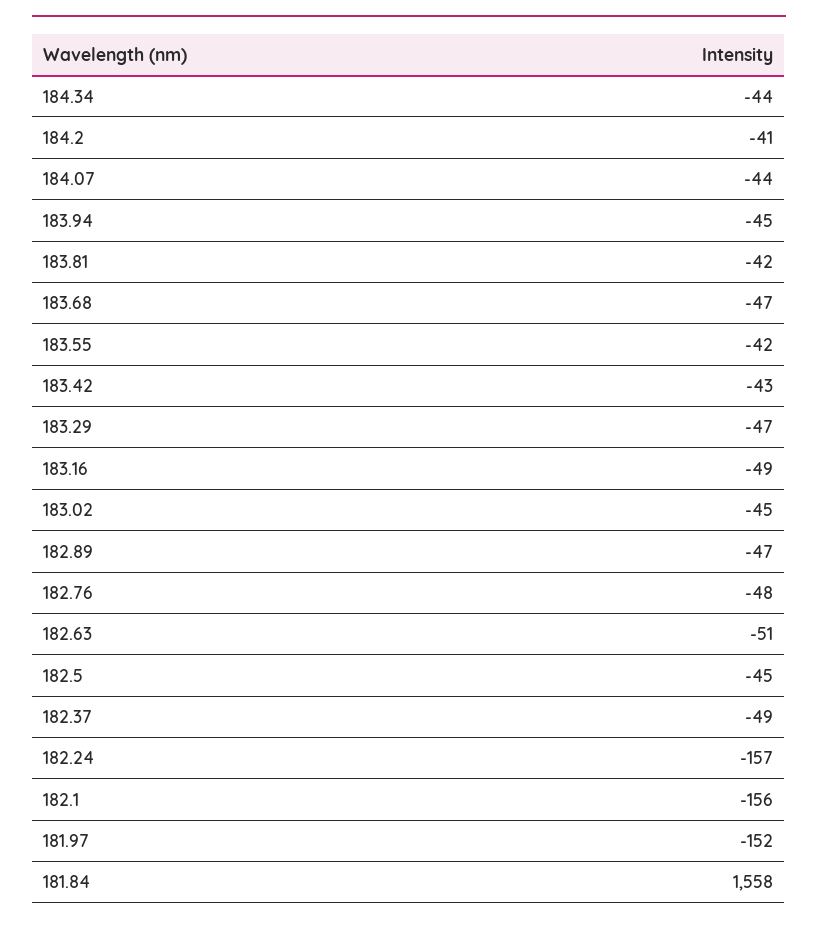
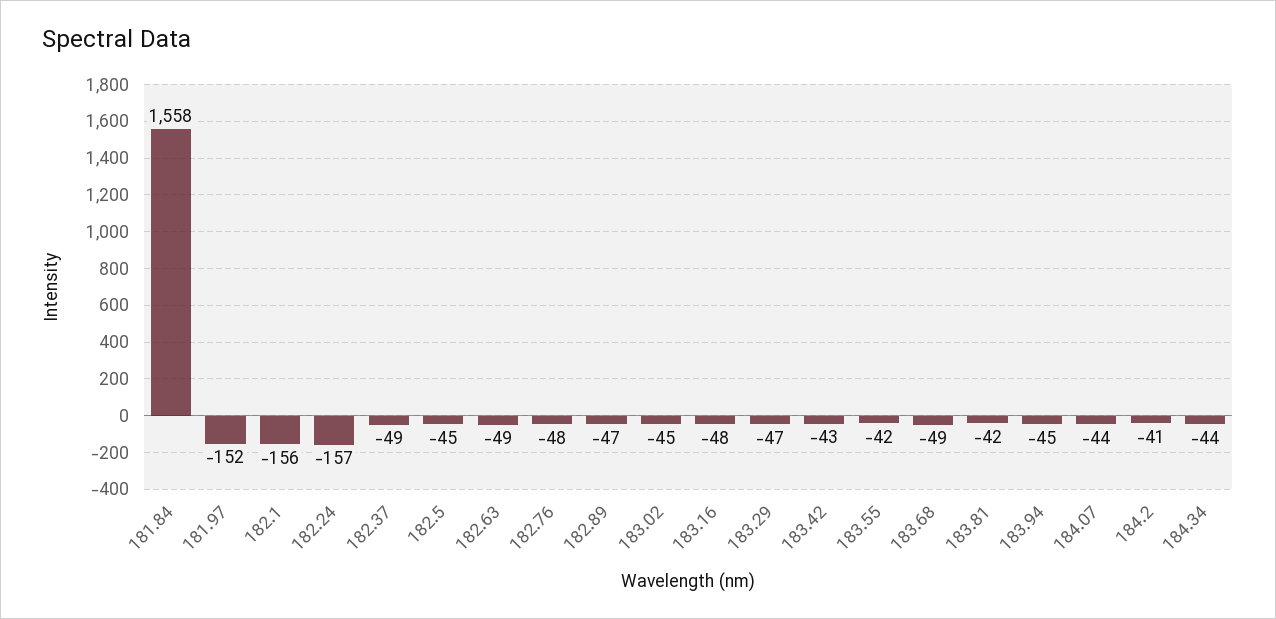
  {
    "184.34": -44,
    "184.2": -41,
    "184.07": -44,
    "183.94": -45,
    "183.81": -42,
-   "183.68": -47,
+   "183.68": -49,
    "183.55": -42,
    "183.42": -43,
    "183.29": -47,
-   "183.16": -49,
+   "183.16": -48,
    "183.02": -45,
    "182.89": -47,
    "182.76": -48,
-   "182.63": -51,
+   "182.63": -49,
    "182.5": -45,
    "182.37": -49,
    "182.24": -157,
    "182.1": -156,
    "181.97": -152,
    "181.84": 1558
  }

